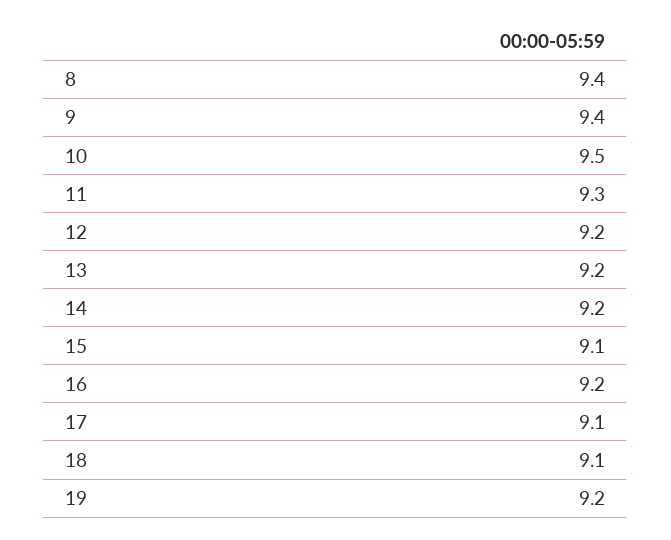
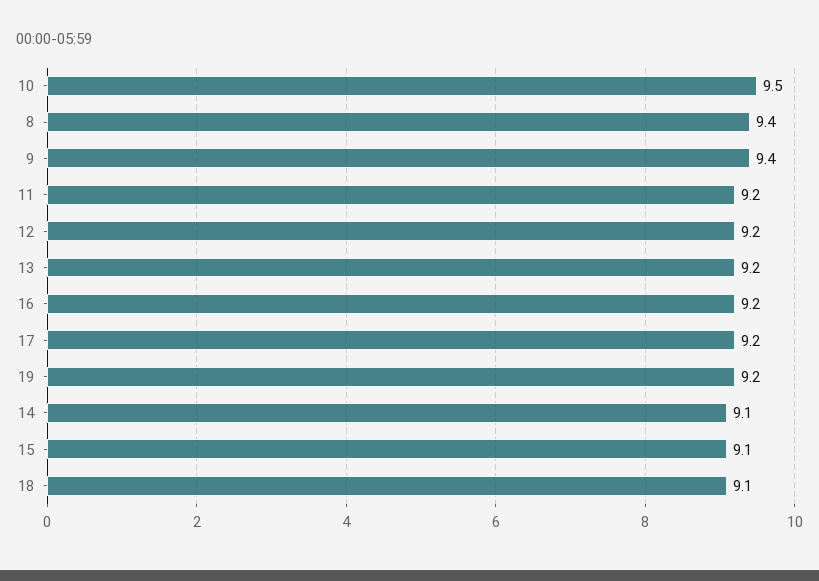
  {
    "8": 9.4,
    "9": 9.4,
    "10": 9.5,
-   "11": 9.3,
+   "11": 9.2,
    "12": 9.2,
    "13": 9.2,
-   "14": 9.2,
+   "14": 9.1,
    "15": 9.1,
    "16": 9.2,
-   "17": 9.1,
+   "17": 9.2,
    "18": 9.1,
    "19": 9.2
  }

